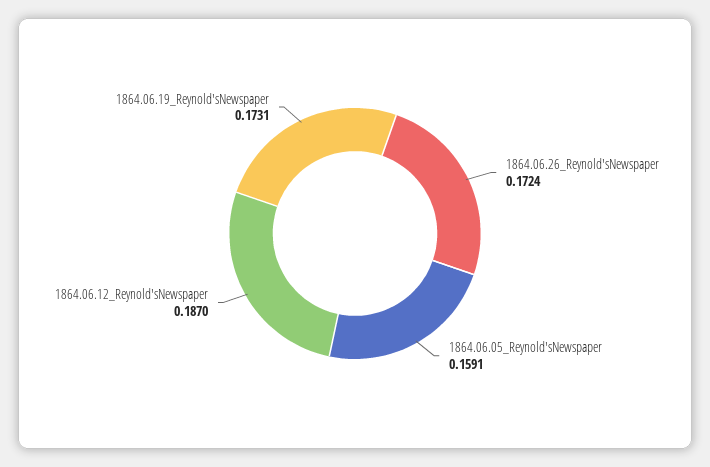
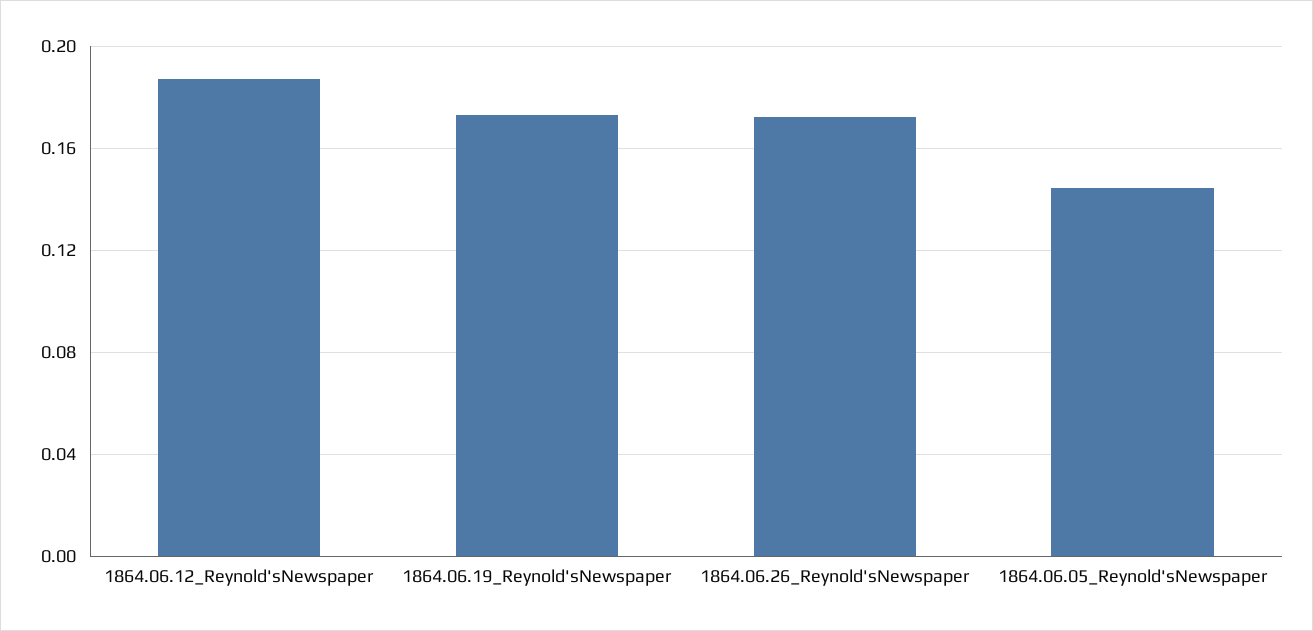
  {
    "1864.06.26_Reynold'sNewspaper": 0.1724,
-   "1864.06.05_Reynold'sNewspaper": 0.1591,
+   "1864.06.05_Reynold'sNewspaper": 0.145,
    "1864.06.12_Reynold'sNewspaper": 0.187,
    "1864.06.19_Reynold'sNewspaper": 0.1731
  }

